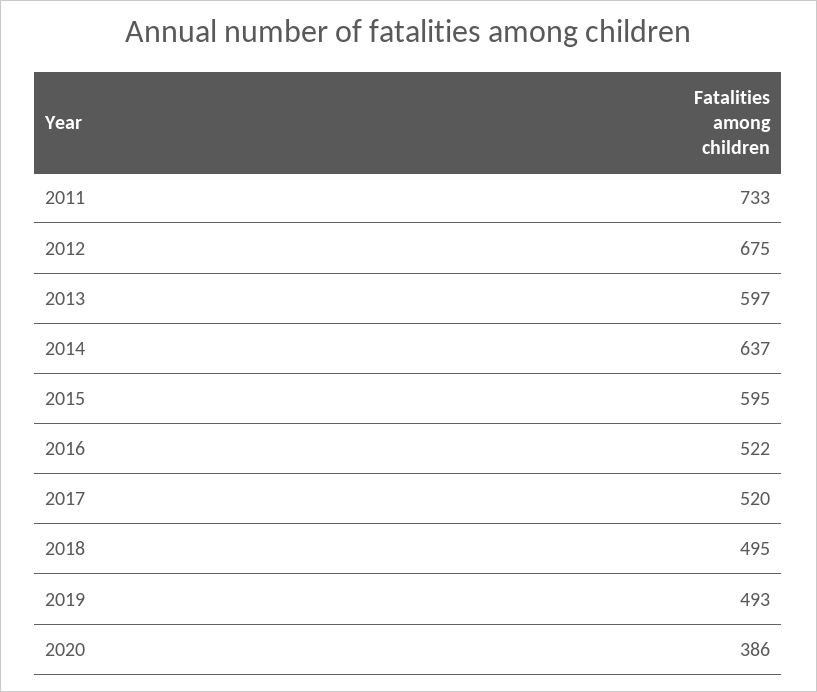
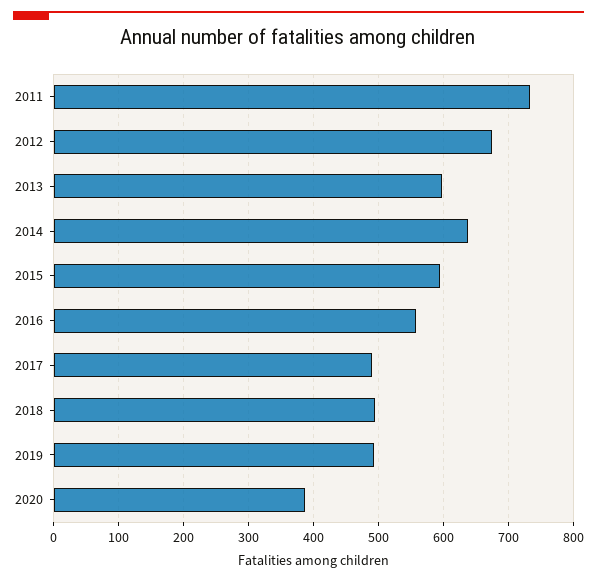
  {
    "2011": 733,
    "2012": 675,
    "2013": 597,
    "2014": 637,
    "2015": 595,
-   "2016": 522,
+   "2016": 560,
-   "2017": 520,
+   "2017": 490,
    "2018": 495,
    "2019": 493,
    "2020": 386
  }

